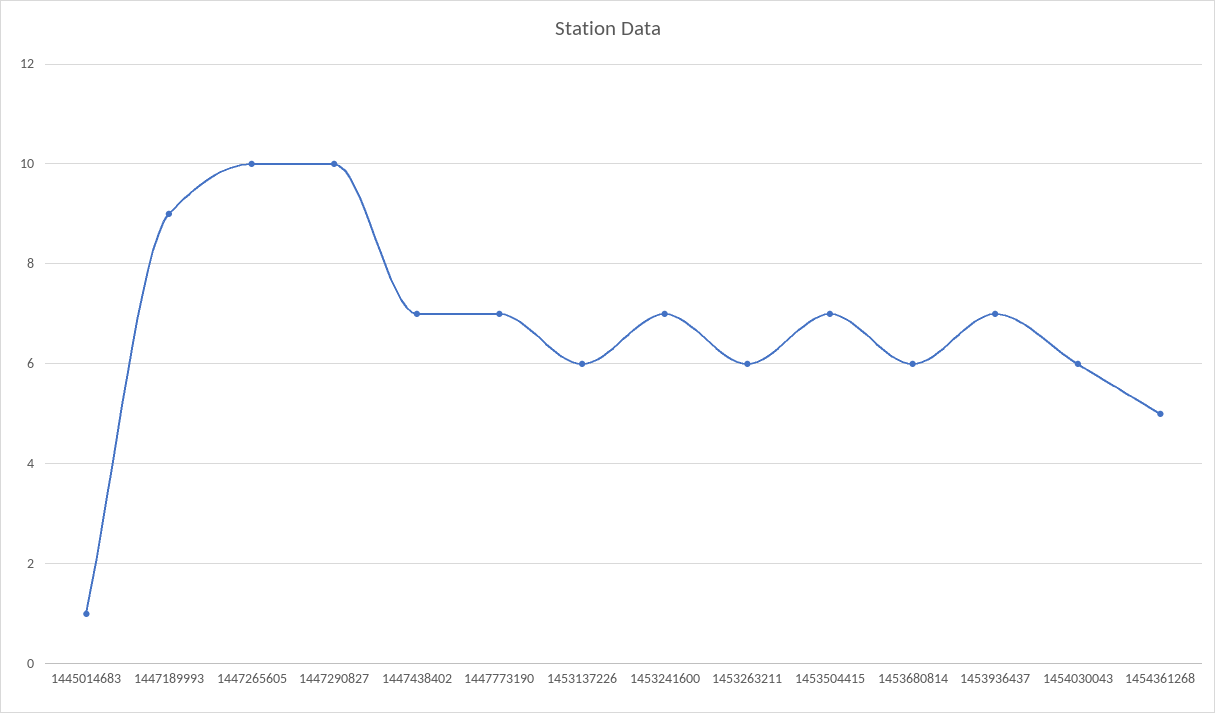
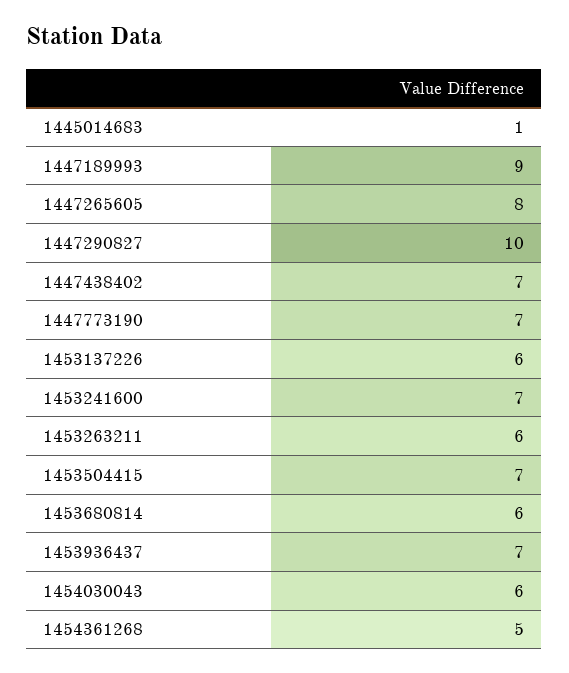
  {
    "1445014683": 1,
    "1447189993": 9,
-   "1447265605": 10,
+   "1447265605": 8,
    "1447290827": 10,
    "1447438402": 7,
    "1447773190": 7,
    "1453137226": 6,
    "1453241600": 7,
    "1453263211": 6,
    "1453504415": 7,
    "1453680814": 6,
    "1453936437": 7,
    "1454030043": 6,
    "1454361268": 5
  }

